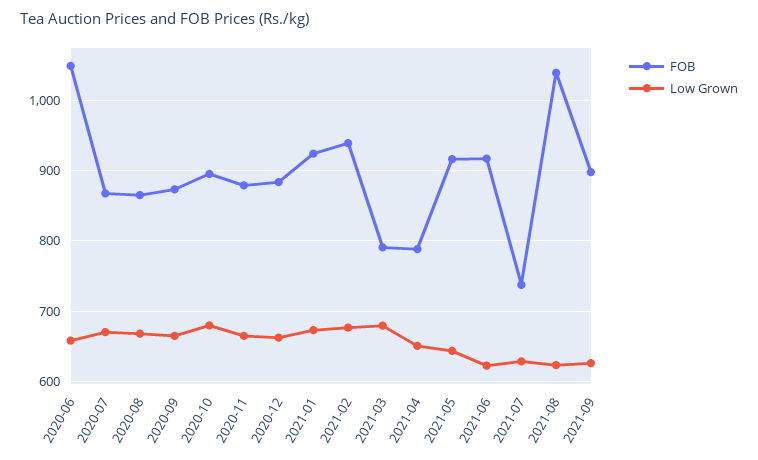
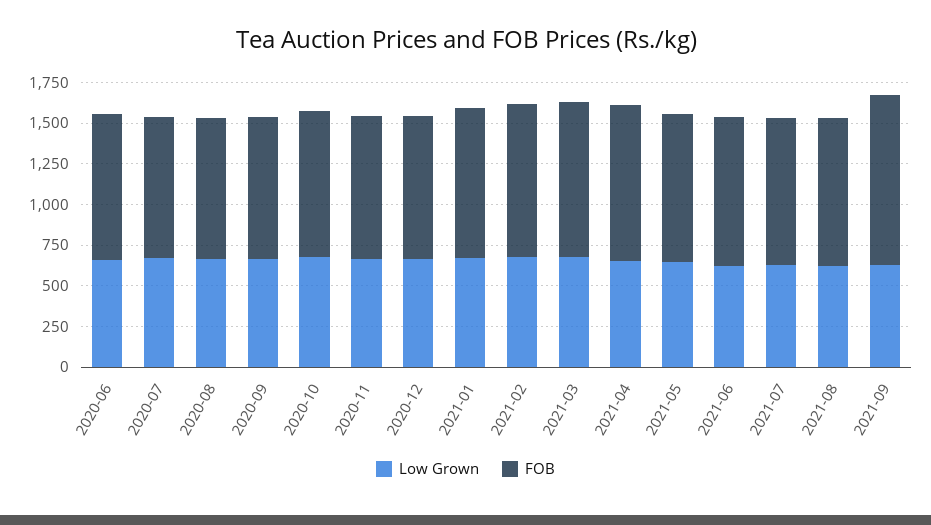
  {
    "FOB": {
-     "2020-06": 1050,
+     "2020-06": 900,
      "2020-07": 870,
      "2020-08": 870,
      "2020-09": 870,
      "2020-10": 900,
      "2020-11": 880,
      "2020-12": 880,
      "2021-01": 920,
      "2021-02": 940,
-     "2021-03": 790,
+     "2021-03": 950,
-     "2021-04": 790,
+     "2021-04": 950,
      "2021-05": 920,
      "2021-06": 920,
-     "2021-07": 740,
+     "2021-07": 900,
-     "2021-08": 1040,
+     "2021-08": 900,
-     "2021-09": 900
+     "2021-09": 1050
    },
    "Low Grown": {
      "2020-06": 660,
      "2020-07": 670,
      "2020-08": 670,
      "2020-09": 660,
      "2020-10": 680,
      "2020-11": 660,
      "2020-12": 660,
      "2021-01": 670,
      "2021-02": 680,
      "2021-03": 680,
      "2021-04": 650,
      "2021-05": 640,
      "2021-06": 620,
      "2021-07": 630,
      "2021-08": 620,
      "2021-09": 630
    }
  }

